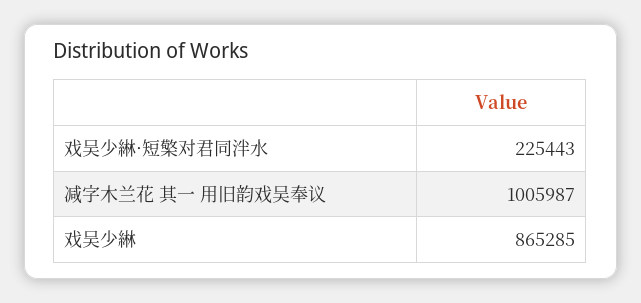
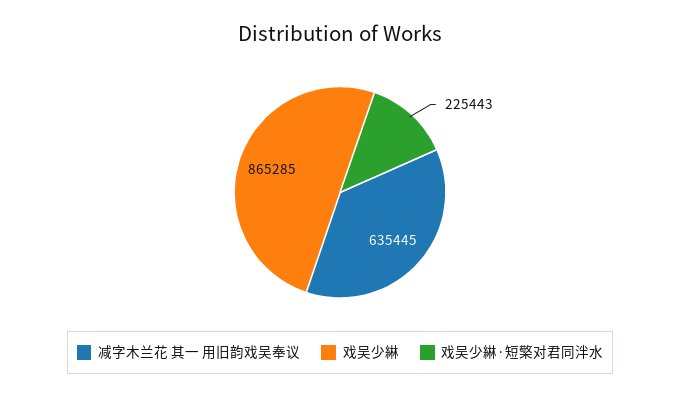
  {
    "戏吴少綝·短檠对君同泮水": 225443,
-   "减字木兰花 其一 用旧韵戏吴奉议": 1005987,
+   "减字木兰花 其一 用旧韵戏吴奉议": 635445,
    "戏吴少綝": 865285
  }

